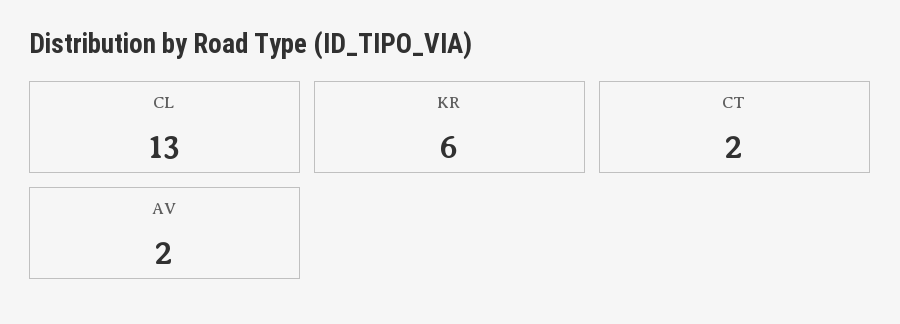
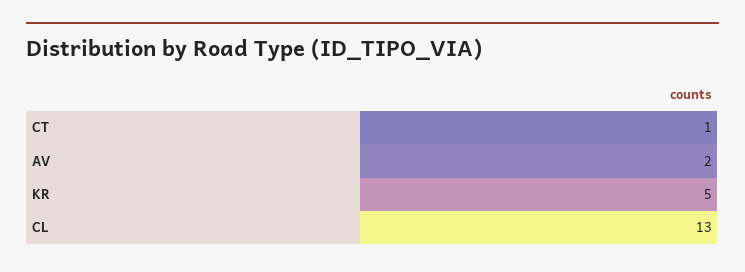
  {
    "CL": 13,
-   "KR": 6,
+   "KR": 5,
-   "CT": 2,
+   "CT": 1,
    "AV": 2
  }

